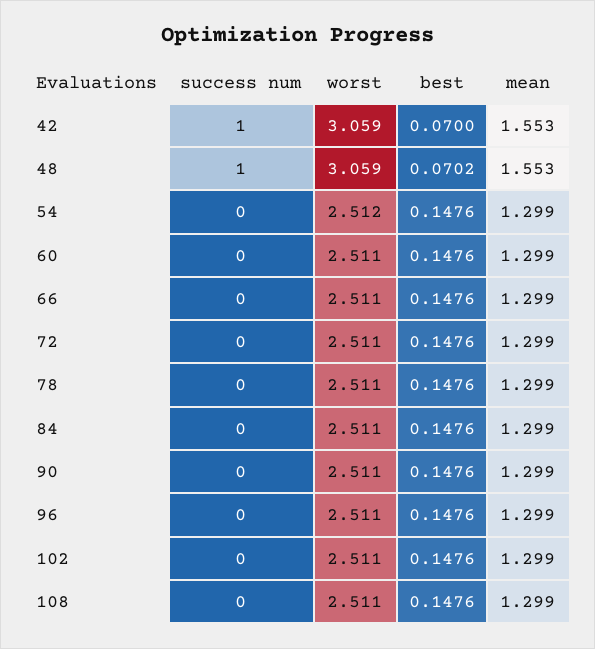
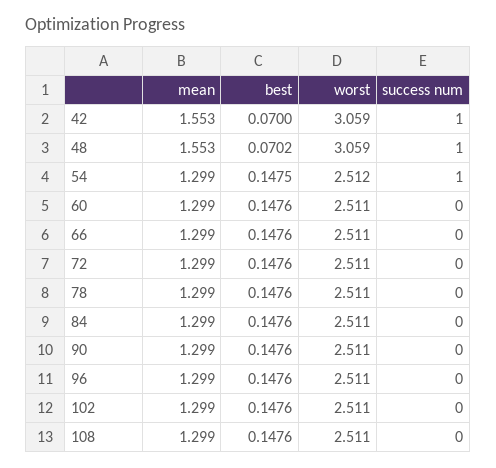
  {
    "success num": {
      "42": 1,
      "48": 1,
-     "54": 0,
+     "54": 1,
      "60": 0,
      "66": 0,
      "72": 0,
      "78": 0,
      "84": 0,
      "90": 0,
      "96": 0,
      "102": 0,
      "108": 0
    },
    "worst": {
      "42": 3.059,
      "48": 3.059,
      "54": 2.512,
      "60": 2.511,
      "66": 2.511,
      "72": 2.511,
      "78": 2.511,
      "84": 2.511,
      "90": 2.511,
      "96": 2.511,
      "102": 2.511,
      "108": 2.511
    },
    "best": {
      "42": 0.07,
      "48": 0.0702,
-     "54": 0.1476,
+     "54": 0.1475,
      "60": 0.1476,
      "66": 0.1476,
      "72": 0.1476,
      "78": 0.1476,
      "84": 0.1476,
      "90": 0.1476,
      "96": 0.1476,
      "102": 0.1476,
      "108": 0.1476
    },
    "mean": {
      "42": 1.553,
      "48": 1.553,
      "54": 1.299,
      "60": 1.299,
      "66": 1.299,
      "72": 1.299,
      "78": 1.299,
      "84": 1.299,
      "90": 1.299,
      "96": 1.299,
      "102": 1.299,
      "108": 1.299
    }
  }

